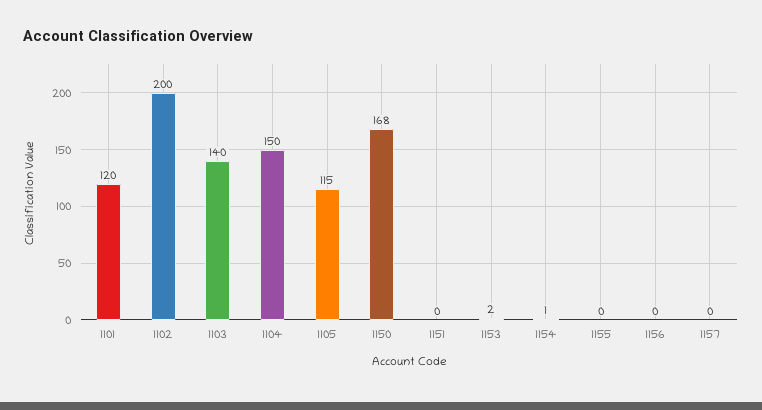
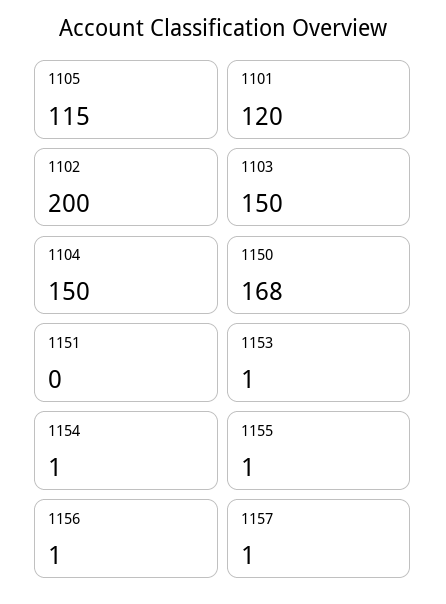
  {
    "1101": 120,
    "1102": 200,
-   "1103": 140,
+   "1103": 150,
    "1104": 150,
    "1105": 115,
    "1150": 168,
    "1151": 0,
-   "1153": 2,
+   "1153": 1,
    "1154": 1,
-   "1155": 0,
+   "1155": 1,
-   "1156": 0,
+   "1156": 1,
-   "1157": 0
+   "1157": 1
  }

